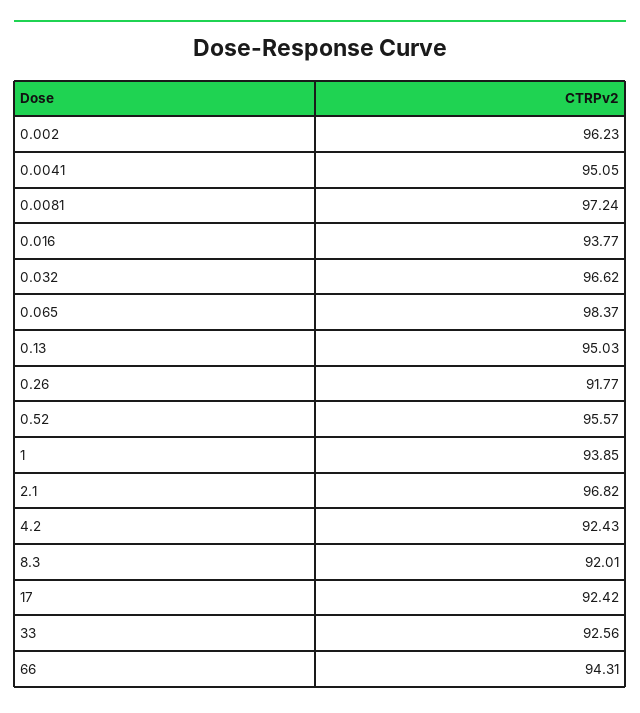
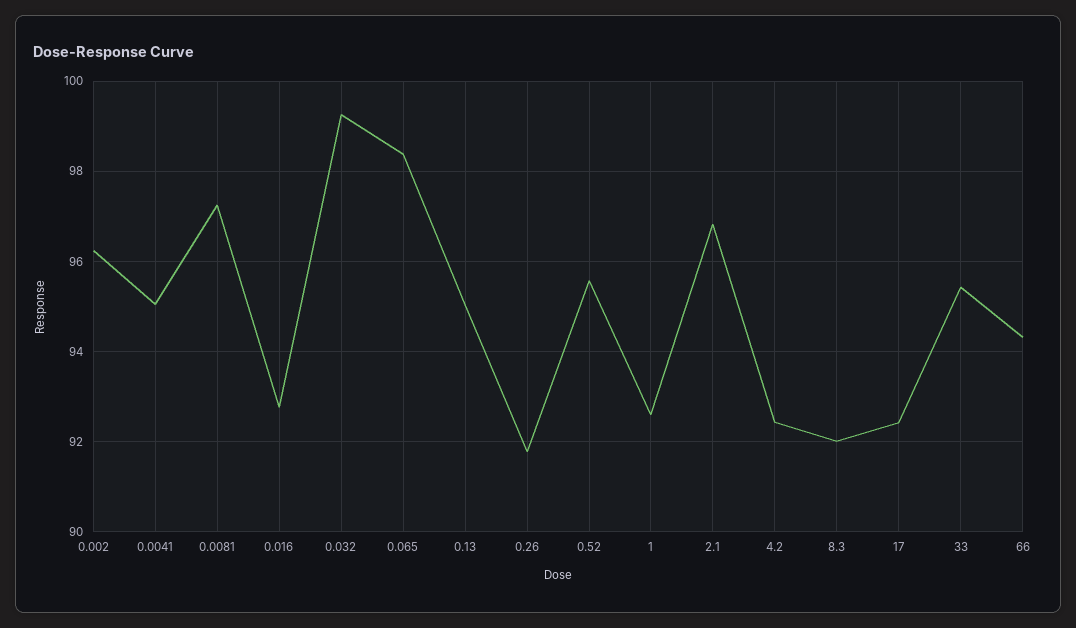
  {
    "0.002": 96.23,
    "0.0041": 95.05,
    "0.0081": 97.24,
-   "0.016": 93.77,
+   "0.016": 92.8,
-   "0.032": 96.62,
+   "0.032": 99.2,
    "0.065": 98.37,
    "0.13": 95.03,
    "0.26": 91.77,
    "0.52": 95.57,
-   "1": 93.85,
+   "1": 92.6,
    "2.1": 96.82,
    "4.2": 92.43,
    "8.3": 92.01,
    "17": 92.42,
-   "33": 92.56,
+   "33": 95.4,
    "66": 94.31
  }

